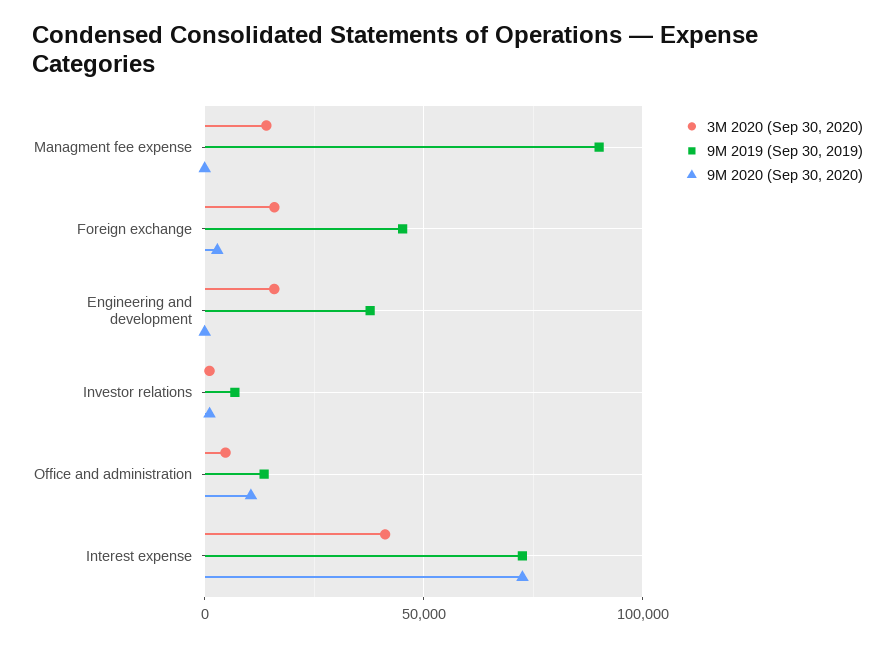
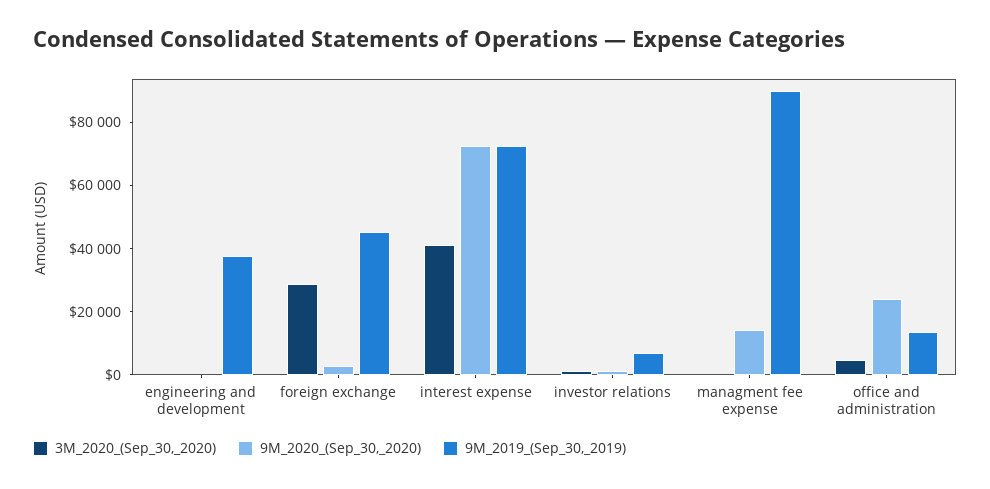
  {
    "3M 2020 (Sep 30, 2020)": {
-     "Managment fee expense": 15000,
+     "Managment fee expense": 0,
-     "Foreign exchange": 15000,
+     "Foreign exchange": 30000,
-     "Engineering and development": 15000,
+     "Engineering and development": 0,
      "Investor relations": 0,
      "Office and administration": 5000,
      "Interest expense": 40000
    },
    "9M 2019 (Sep 30, 2019)": {
      "Managment fee expense": 90000,
      "Foreign exchange": 45000,
      "Engineering and development": 40000,
      "Investor relations": 5000,
      "Office and administration": 15000,
      "Interest expense": 70000
    },
    "9M 2020 (Sep 30, 2020)": {
-     "Managment fee expense": 0,
+     "Managment fee expense": 15000,
      "Foreign exchange": 5000,
      "Engineering and development": 0,
      "Investor relations": 0,
-     "Office and administration": 10000,
+     "Office and administration": 25000,
      "Interest expense": 70000
    }
  }

